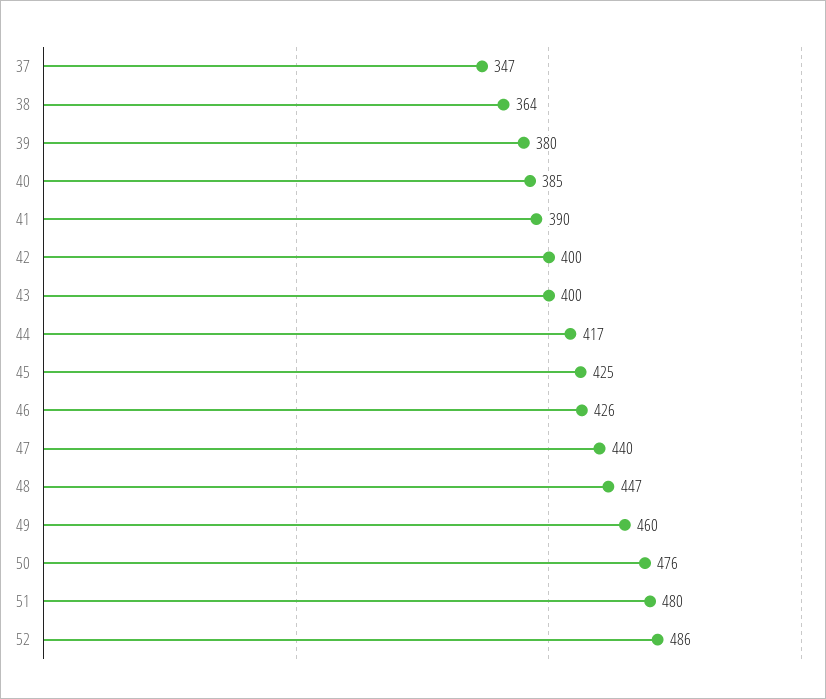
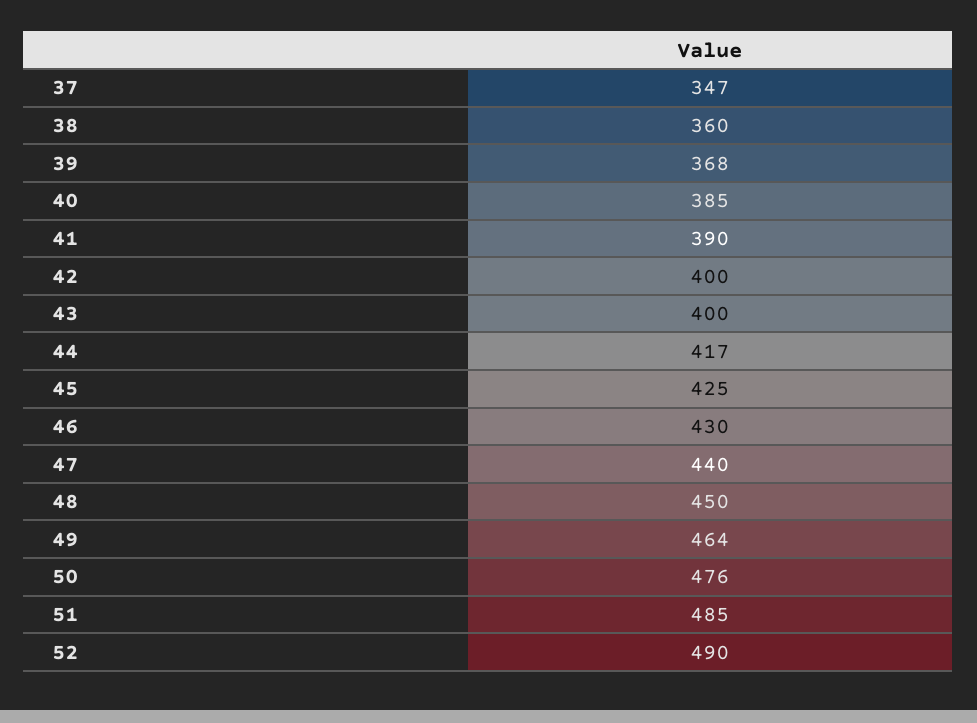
  {
    "37": 347,
-   "38": 364,
+   "38": 360,
-   "39": 380,
+   "39": 368,
    "40": 385,
    "41": 390,
    "42": 400,
    "43": 400,
    "44": 417,
    "45": 425,
-   "46": 426,
+   "46": 430,
    "47": 440,
-   "48": 447,
+   "48": 450,
-   "49": 460,
+   "49": 464,
    "50": 476,
-   "51": 480,
+   "51": 485,
-   "52": 486
+   "52": 490
  }

